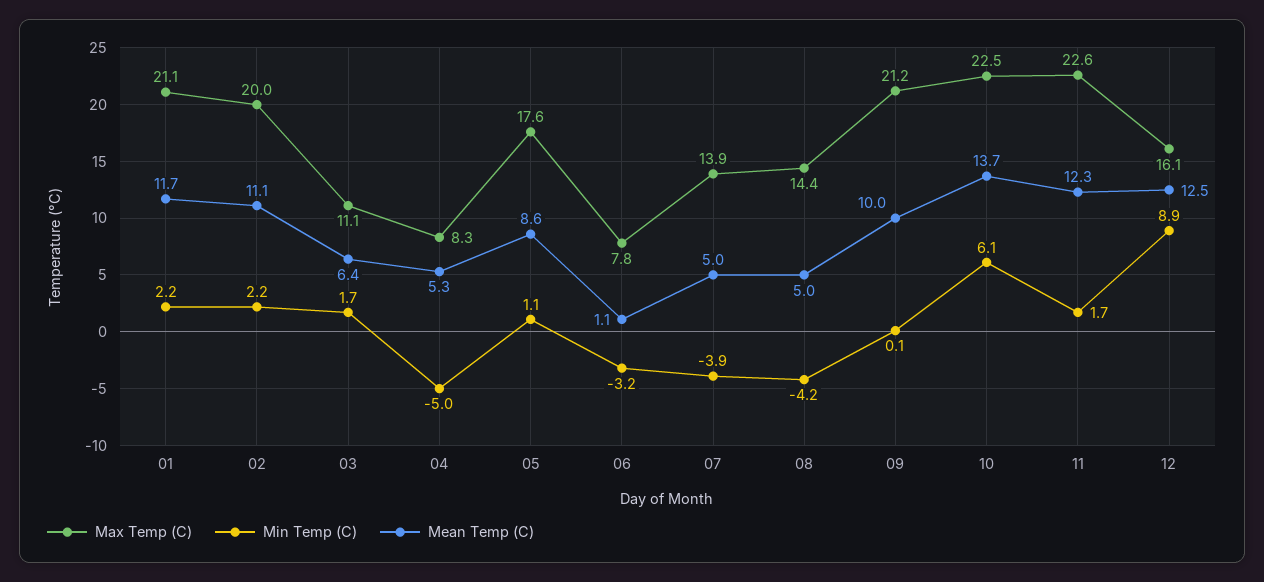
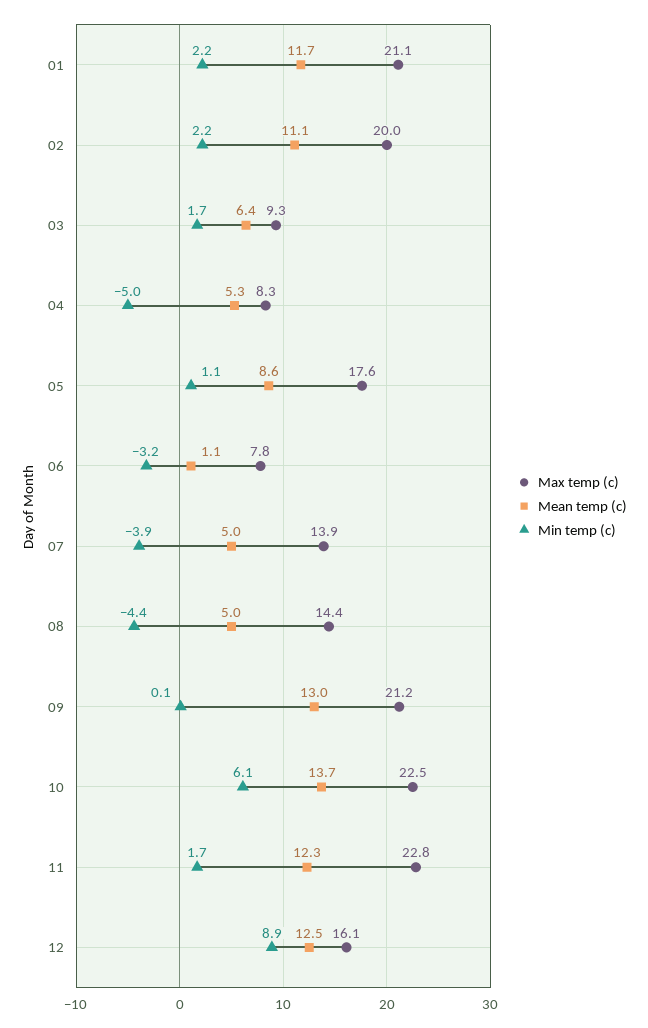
  {
    "Max Temp (C)": {
      "01": 21.1,
      "02": 20,
-     "03": 11.1,
+     "03": 9.3,
      "04": 8.3,
      "05": 17.6,
      "06": 7.8,
      "07": 13.9,
      "08": 14.4,
      "09": 21.2,
      "10": 22.5,
-     "11": 22.6,
+     "11": 22.8,
      "12": 16.1
    },
    "Min Temp (C)": {
      "01": 2.2,
      "02": 2.2,
      "03": 1.7,
      "04": -5,
      "05": 1.1,
      "06": -3.2,
      "07": -3.9,
-     "08": -4.2,
+     "08": -4.4,
      "09": 0.1,
      "10": 6.1,
      "11": 1.7,
      "12": 8.9
    },
    "Mean Temp (C)": {
      "01": 11.7,
      "02": 11.1,
      "03": 6.4,
      "04": 5.3,
      "05": 8.6,
      "06": 1.1,
      "07": 5,
      "08": 5,
-     "09": 10,
+     "09": 13,
      "10": 13.7,
      "11": 12.3,
      "12": 12.5
    }
  }

